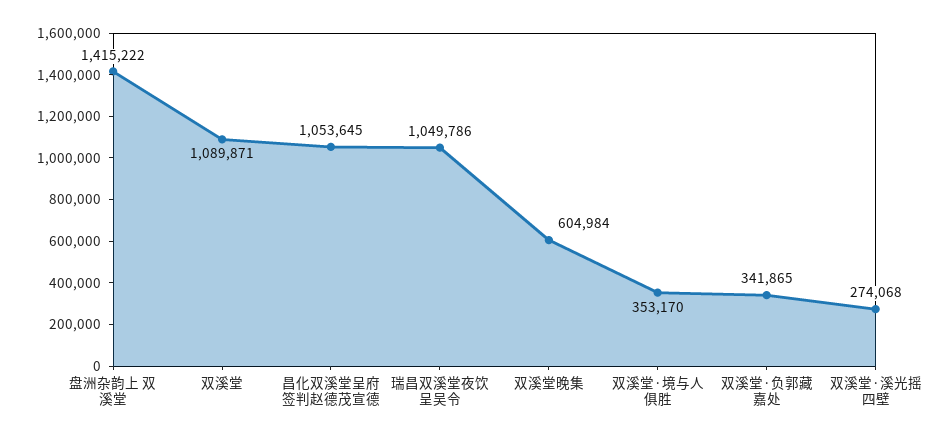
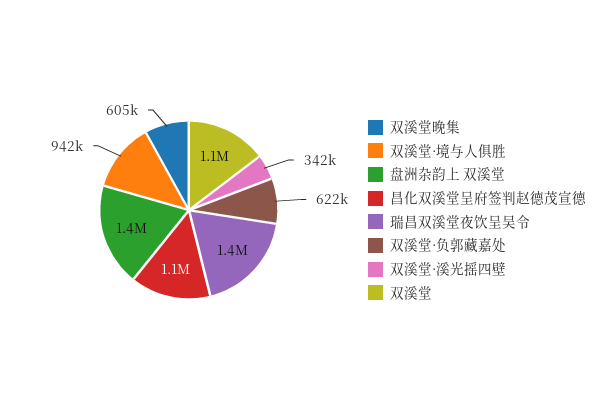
  {
    "盘洲杂韵上 双溪堂": 1415222,
    "双溪堂": 1089871,
    "昌化双溪堂呈府签判赵德茂宣德": 1053645,
-   "瑞昌双溪堂夜饮呈吴令": 1049786,
+   "瑞昌双溪堂夜饮呈吴令": 1400000,
    "双溪堂晚集": 604984,
-   "双溪堂·境与人俱胜": 353170,
+   "双溪堂·境与人俱胜": 942000,
-   "双溪堂·负郭藏嘉处": 341865,
+   "双溪堂·负郭藏嘉处": 622000,
-   "双溪堂·溪光摇四壁": 274068
+   "双溪堂·溪光摇四壁": 342000
  }

